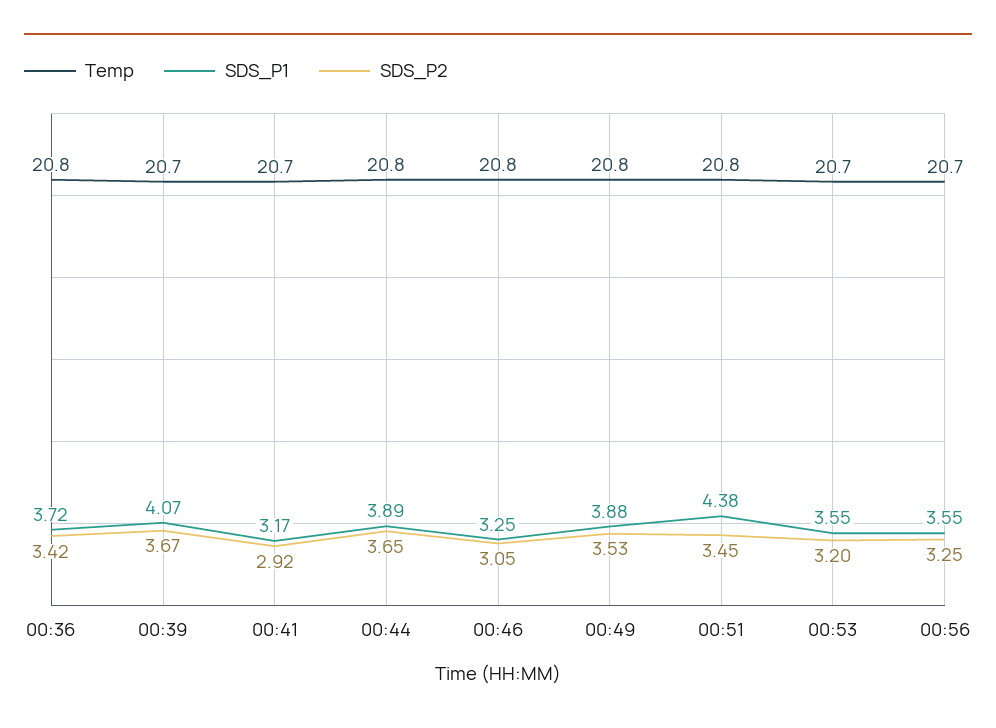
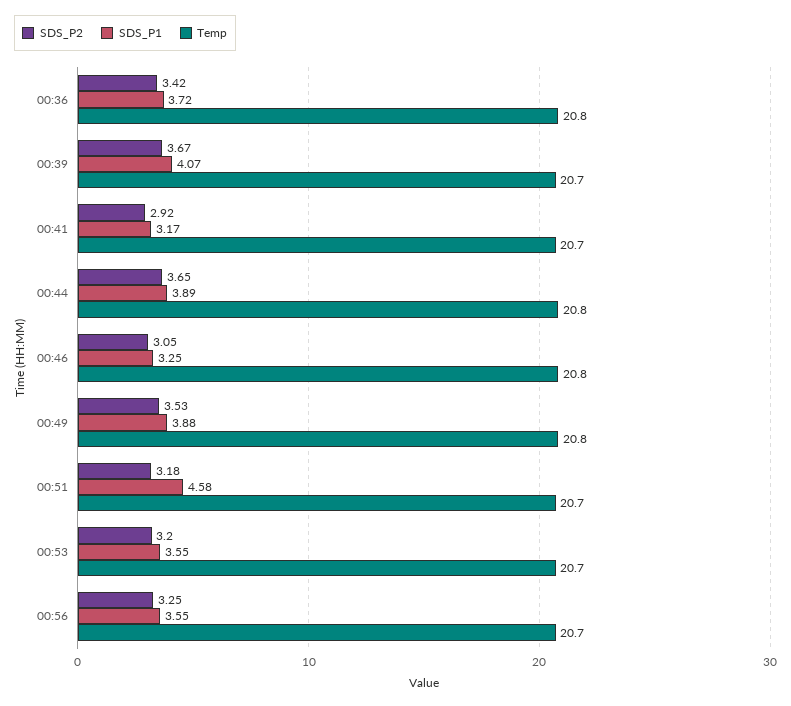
  {
    "Temp": {
      "00:36": 20.8,
      "00:39": 20.7,
      "00:41": 20.7,
      "00:44": 20.8,
      "00:46": 20.8,
      "00:49": 20.8,
-     "00:51": 20.8,
+     "00:51": 20.7,
      "00:53": 20.7,
      "00:56": 20.7
    },
    "SDS_P1": {
      "00:36": 3.72,
      "00:39": 4.07,
      "00:41": 3.17,
      "00:44": 3.89,
      "00:46": 3.25,
      "00:49": 3.88,
-     "00:51": 4.38,
+     "00:51": 4.58,
      "00:53": 3.55,
      "00:56": 3.55
    },
    "SDS_P2": {
      "00:36": 3.42,
      "00:39": 3.67,
      "00:41": 2.92,
      "00:44": 3.65,
      "00:46": 3.05,
      "00:49": 3.53,
-     "00:51": 3.45,
+     "00:51": 3.18,
      "00:53": 3.2,
      "00:56": 3.25
    }
  }

